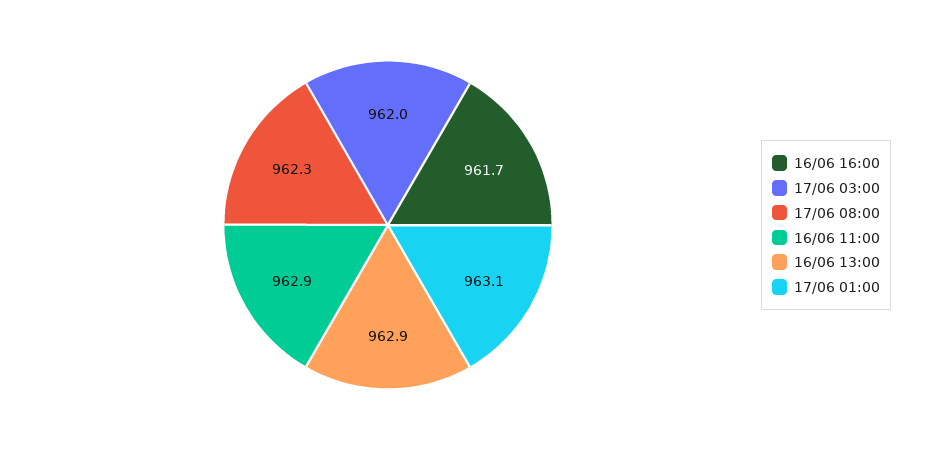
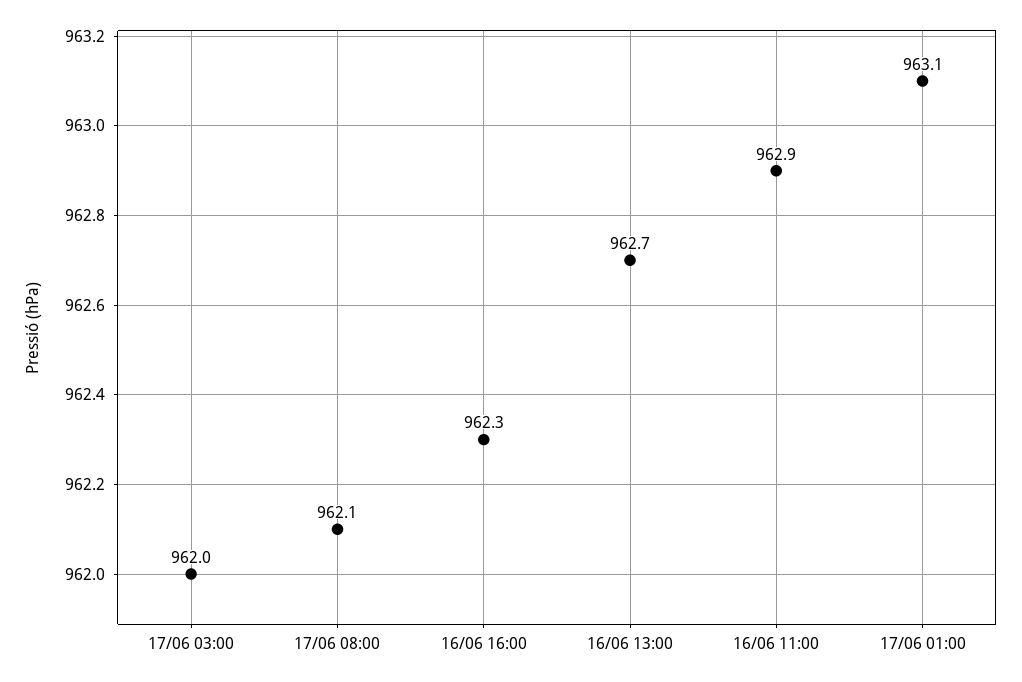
  {
-   "16/06 16:00": 961.7,
+   "16/06 16:00": 962.3,
    "17/06 03:00": 962,
-   "17/06 08:00": 962.3,
+   "17/06 08:00": 962.1,
    "16/06 11:00": 962.9,
-   "16/06 13:00": 962.9,
+   "16/06 13:00": 962.7,
    "17/06 01:00": 963.1
  }

